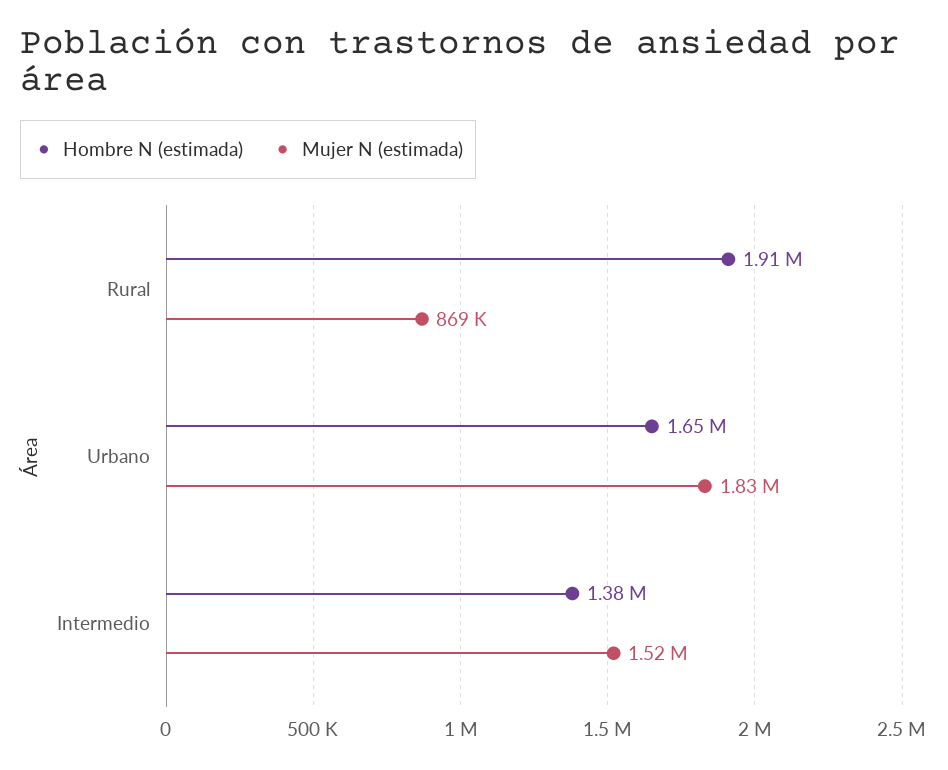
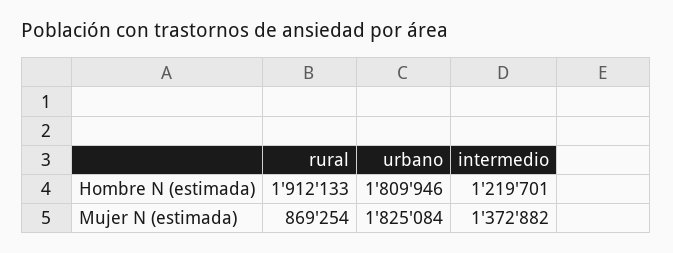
  {
    "Hombre N (estimada)": {
      "Rural": 1912133,
-     "Urbano": 1650000,
+     "Urbano": 1809946,
-     "Intermedio": 1380000
+     "Intermedio": 1219701
    },
    "Mujer N (estimada)": {
      "Rural": 869254,
      "Urbano": 1825084,
-     "Intermedio": 1520000
+     "Intermedio": 1372882
    }
  }

